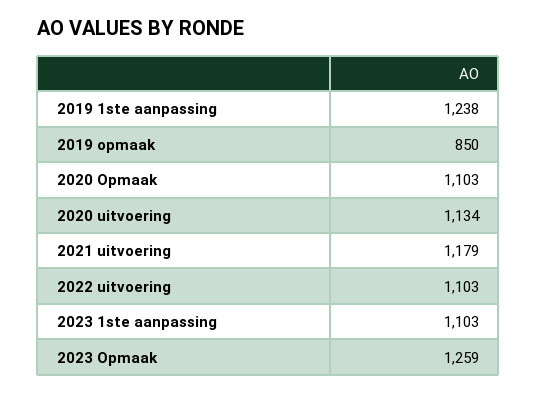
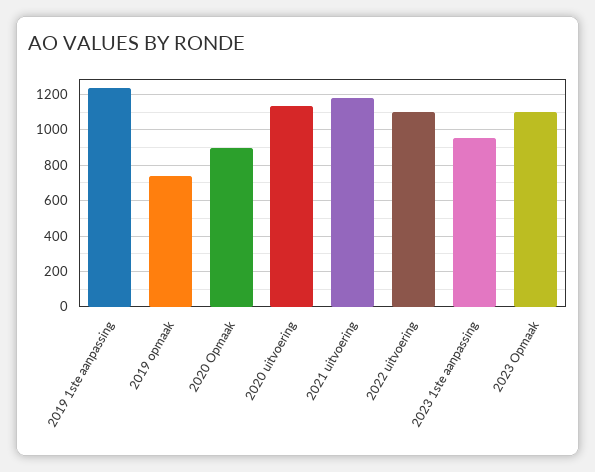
  {
    "2019 1ste aanpassing": 1238,
-   "2019 opmaak": 850,
+   "2019 opmaak": 750,
-   "2020 Opmaak": 1103,
+   "2020 Opmaak": 900,
    "2020 uitvoering": 1134,
    "2021 uitvoering": 1179,
    "2022 uitvoering": 1103,
-   "2023 1ste aanpassing": 1103,
+   "2023 1ste aanpassing": 950,
-   "2023 Opmaak": 1259
+   "2023 Opmaak": 1100
  }

